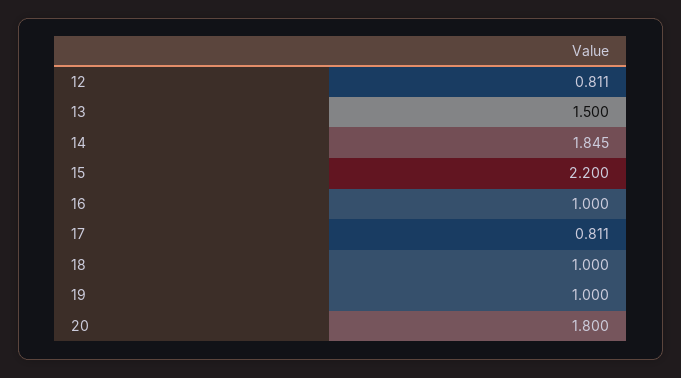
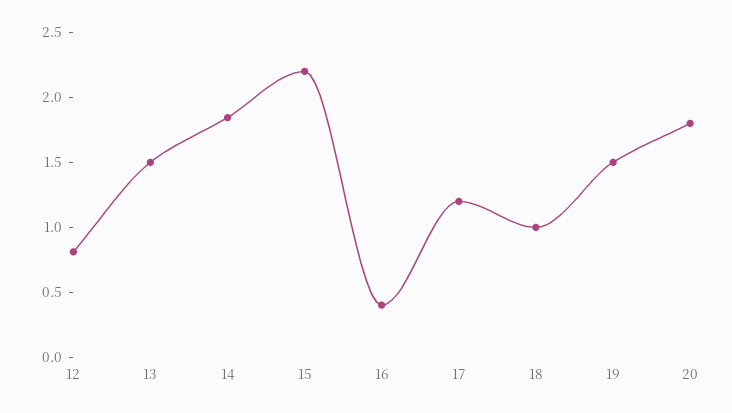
  {
    "12": 0.811,
    "13": 1.5,
    "14": 1.845,
    "15": 2.2,
-   "16": 1,
+   "16": 0.4,
-   "17": 0.811,
+   "17": 1.2,
    "18": 1,
-   "19": 1,
+   "19": 1.5,
    "20": 1.8
  }

